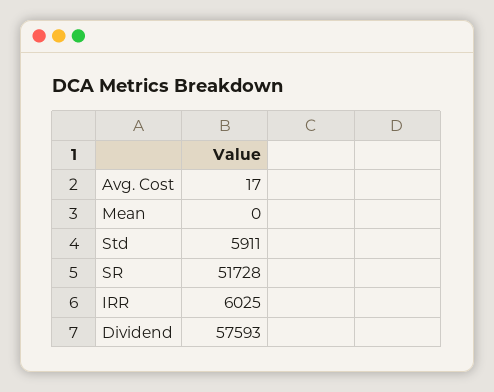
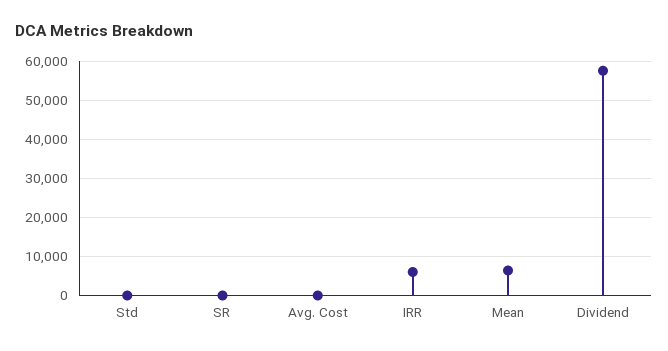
  {
    "Avg. Cost": 17,
-   "Mean": 0,
+   "Mean": 6000,
-   "Std": 5911,
+   "Std": 0,
-   "SR": 51728,
+   "SR": 0,
    "IRR": 6025,
    "Dividend": 57593
  }

